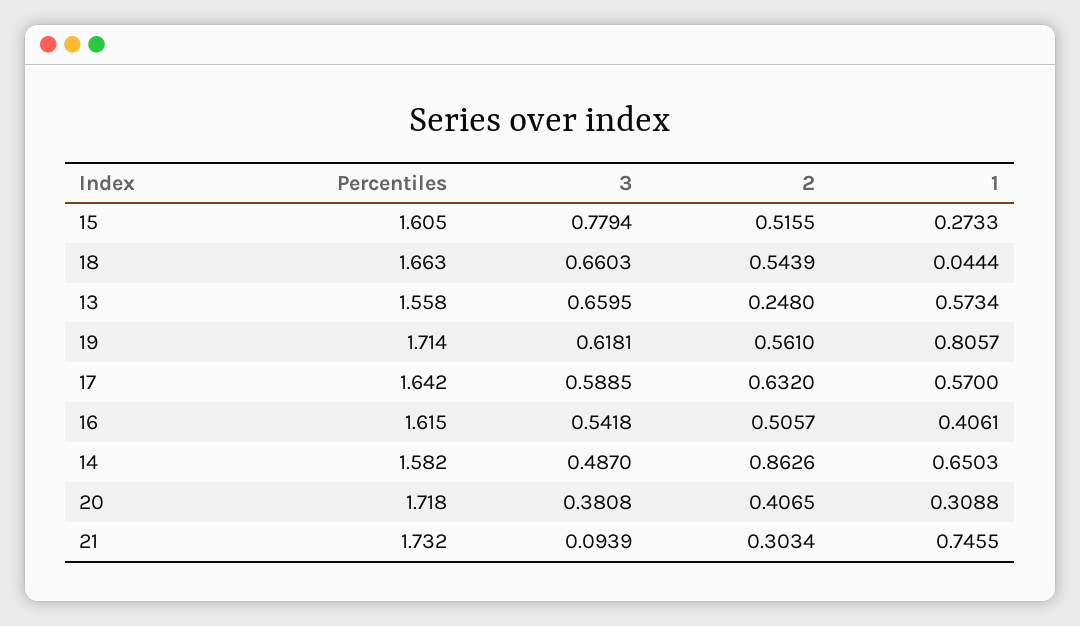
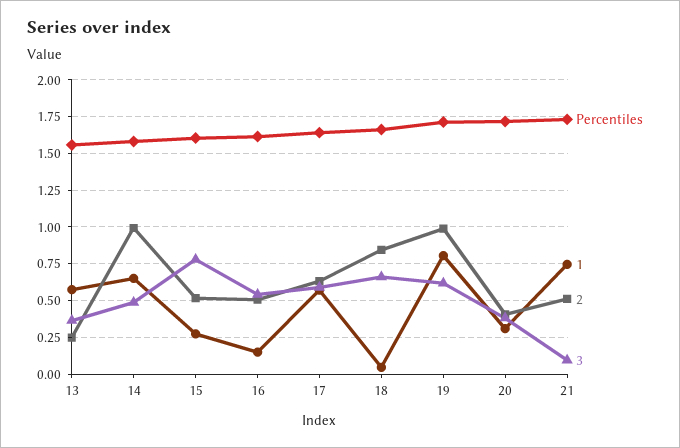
  {
    "Percentiles": {
      "15": 1.605,
      "18": 1.663,
      "13": 1.558,
      "19": 1.714,
      "17": 1.642,
      "16": 1.615,
      "14": 1.582,
      "20": 1.718,
      "21": 1.732
    },
    "3": {
      "15": 0.7794,
      "18": 0.6603,
-     "13": 0.6595,
+     "13": 0.35,
      "19": 0.6181,
      "17": 0.5885,
      "16": 0.5418,
      "14": 0.487,
      "20": 0.3808,
      "21": 0.0939
    },
    "2": {
      "15": 0.5155,
-     "18": 0.5439,
+     "18": 0.85,
      "13": 0.248,
-     "19": 0.561,
+     "19": 1,
      "17": 0.632,
      "16": 0.5057,
-     "14": 0.8626,
+     "14": 1,
      "20": 0.4065,
-     "21": 0.3034
+     "21": 0.5
    },
    "1": {
      "15": 0.2733,
      "18": 0.0444,
      "13": 0.5734,
      "19": 0.8057,
      "17": 0.57,
-     "16": 0.4061,
+     "16": 0.15,
      "14": 0.6503,
      "20": 0.3088,
      "21": 0.7455
    }
  }

